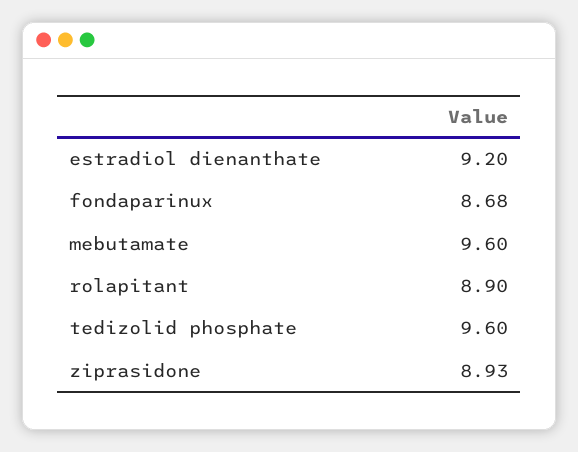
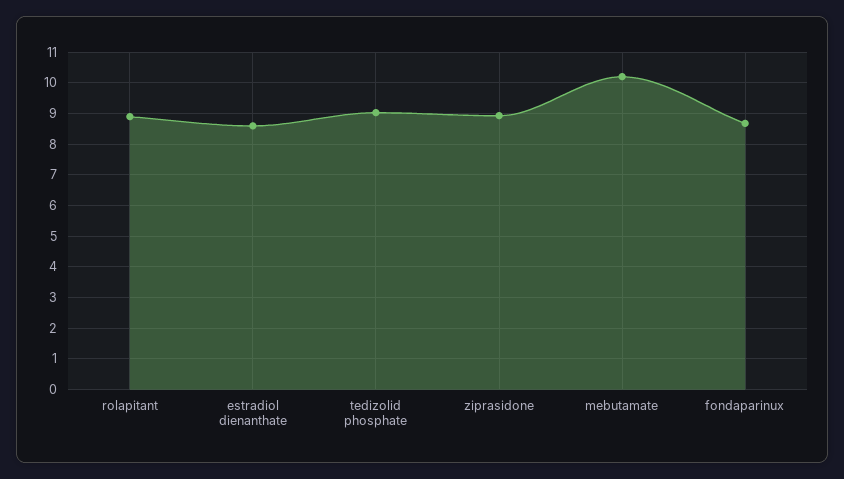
  {
-   "estradiol dienanthate": 9.2,
+   "estradiol dienanthate": 8.6,
    "fondaparinux": 8.68,
-   "mebutamate": 9.6,
+   "mebutamate": 10.2,
    "rolapitant": 8.9,
-   "tedizolid phosphate": 9.6,
+   "tedizolid phosphate": 9,
    "ziprasidone": 8.93
  }

